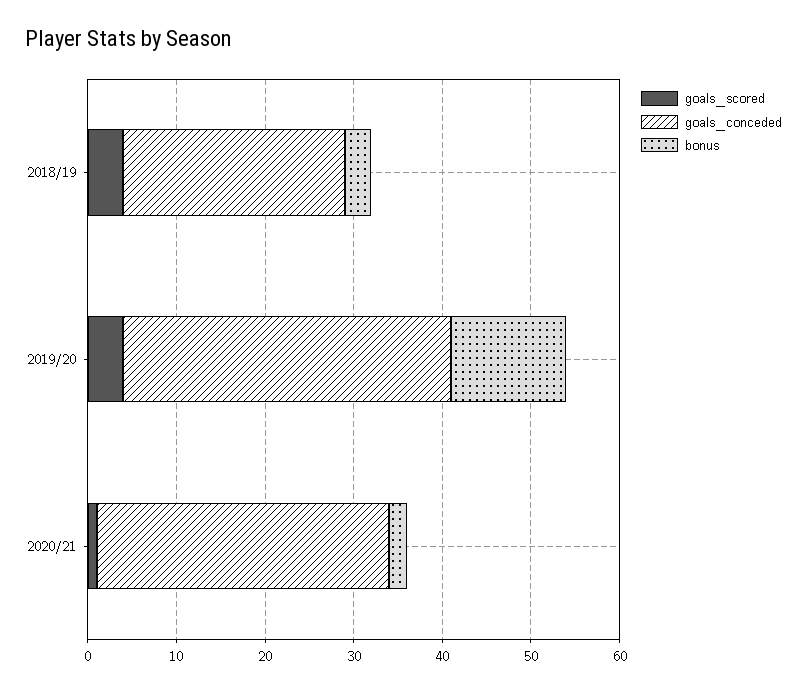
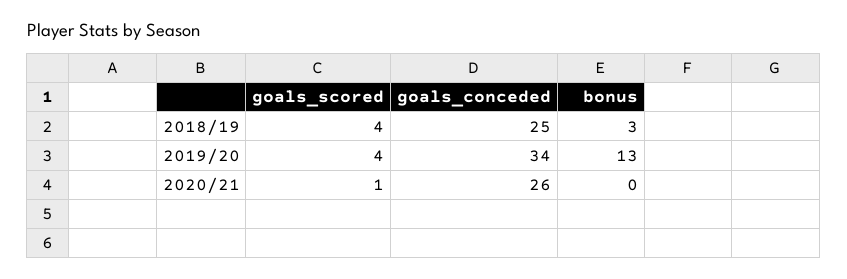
  {
    "goals_scored": {
      "2018/19": 4,
      "2019/20": 4,
      "2020/21": 1
    },
    "goals_conceded": {
      "2018/19": 25,
-     "2019/20": 37,
+     "2019/20": 34,
-     "2020/21": 33
+     "2020/21": 26
    },
    "bonus": {
      "2018/19": 3,
      "2019/20": 13,
-     "2020/21": 2
+     "2020/21": 0
    }
  }

